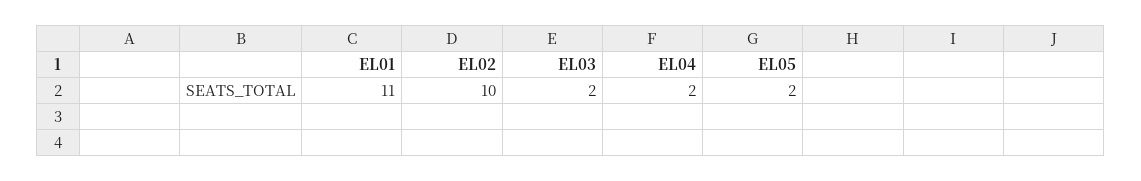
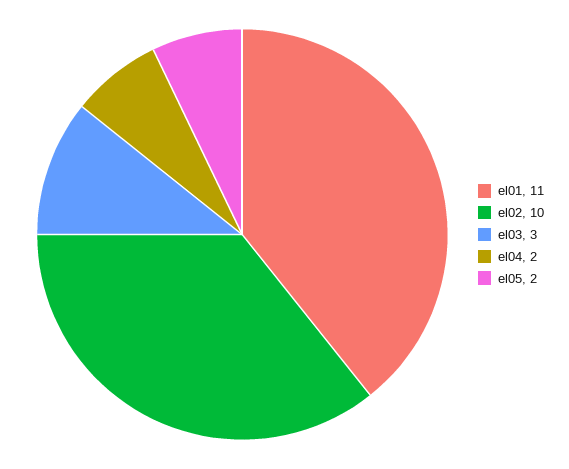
  {
    "EL01": 11,
    "EL02": 10,
-   "EL03": 2,
+   "EL03": 3,
    "EL04": 2,
    "EL05": 2
  }

